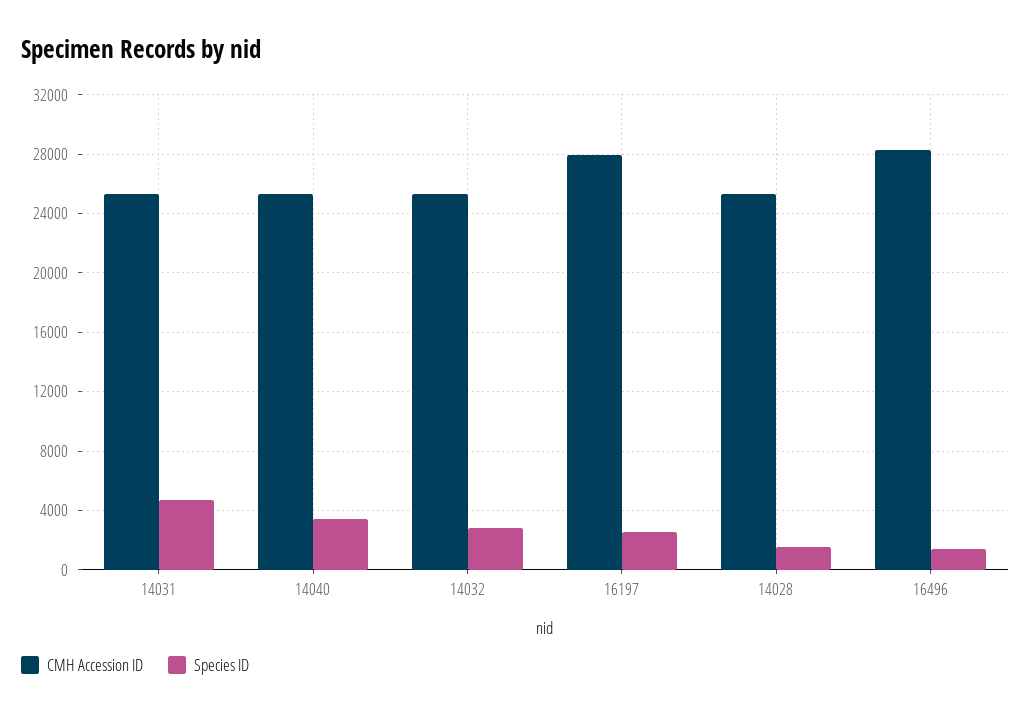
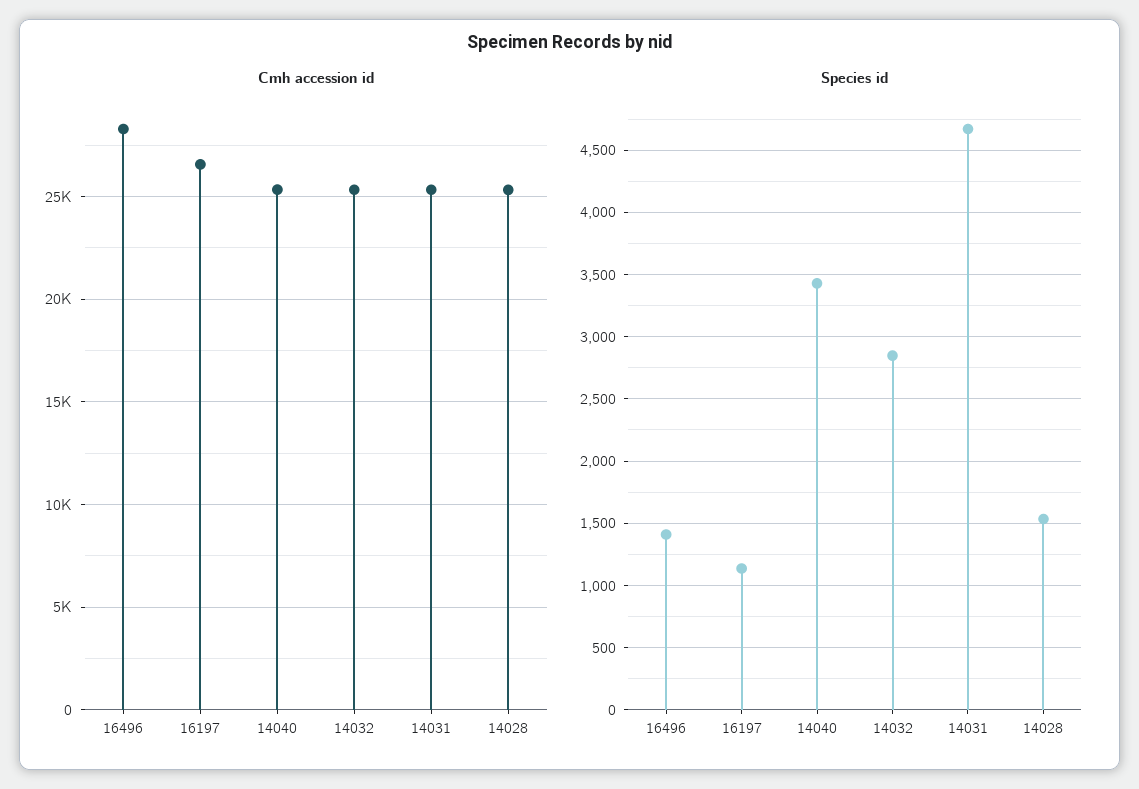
  {
    "CMH Accession ID": {
      "14031": 25500,
      "14040": 25500,
      "14032": 25500,
-     "16197": 28000,
+     "16197": 26500,
      "14028": 25500,
      "16496": 28500
    },
    "Species ID": {
      "14031": 4650,
      "14040": 3450,
      "14032": 2850,
-     "16197": 2500,
+     "16197": 1150,
      "14028": 1550,
      "16496": 1400
    }
  }

